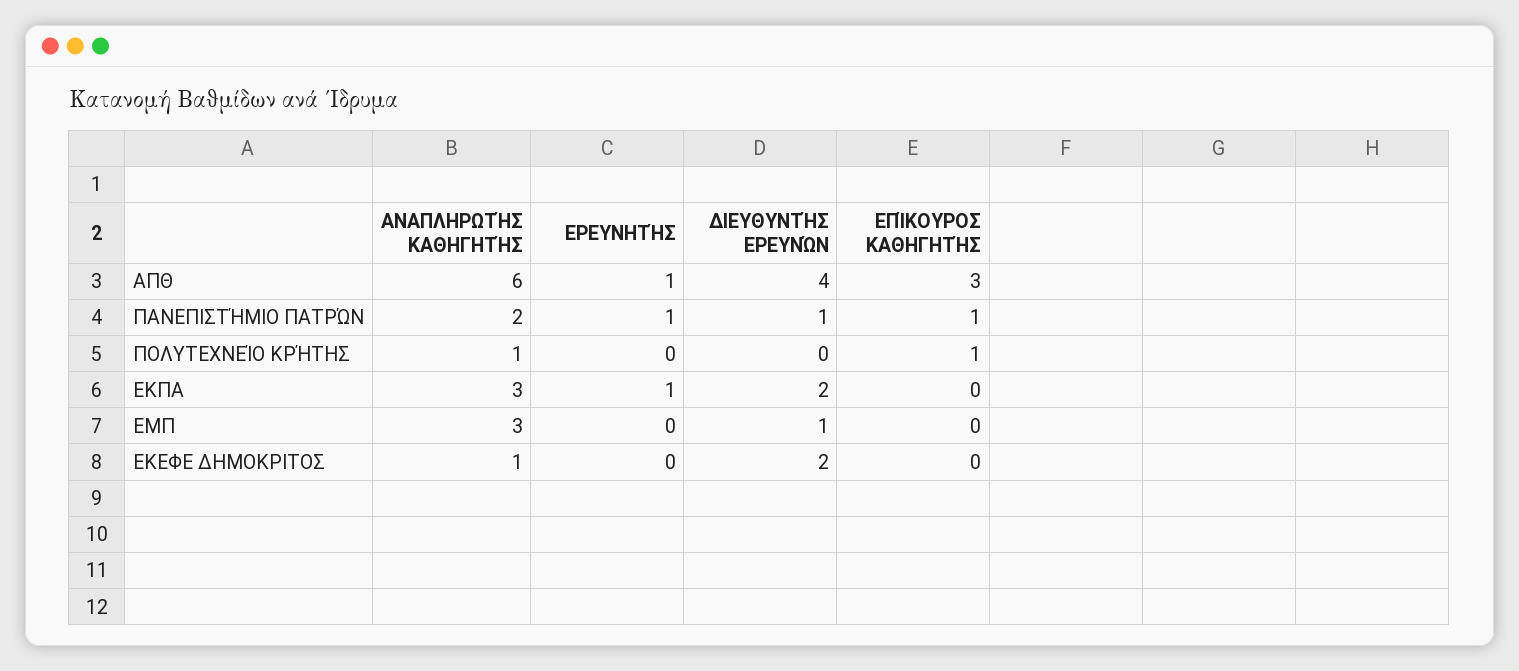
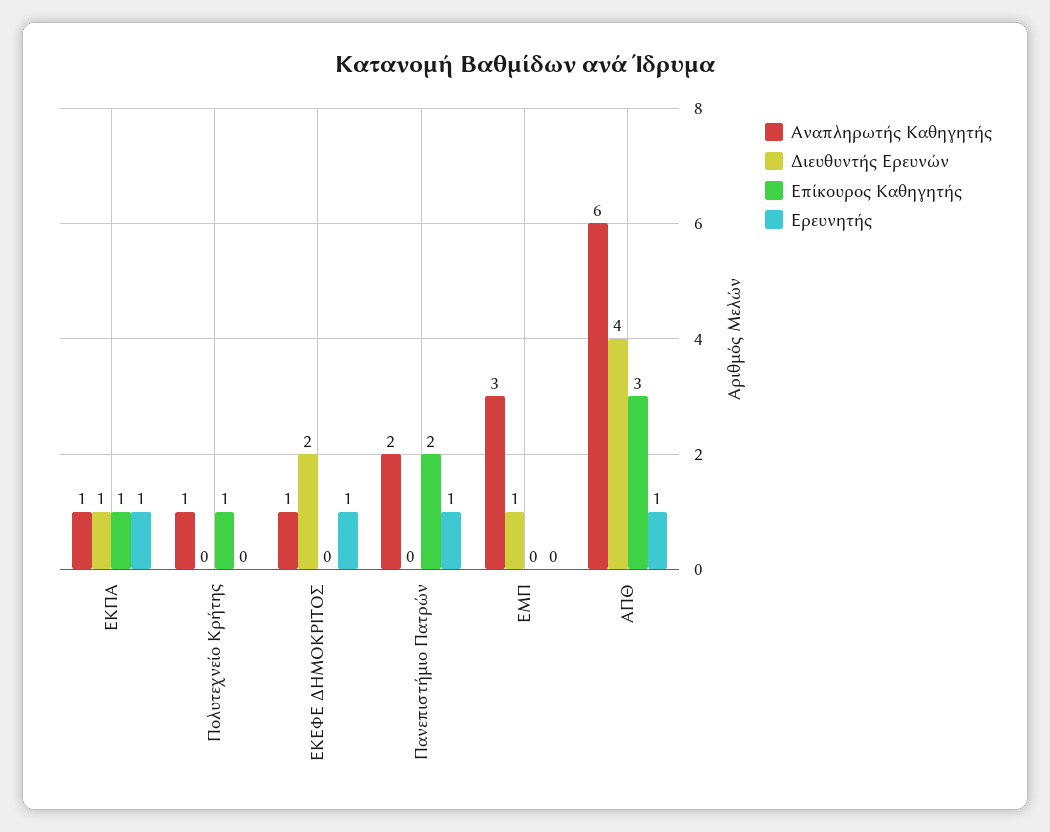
  {
    "ΑΝΑΠΛΗΡΩΤΉΣ ΚΑΘΗΓΗΤΉΣ": {
      "ΑΠΘ": 6,
      "ΠΑΝΕΠΙΣΤΉΜΙΟ ΠΑΤΡΏΝ": 2,
      "ΠΟΛΥΤΕΧΝΕΊΟ ΚΡΉΤΗΣ": 1,
-     "ΕΚΠΑ": 3,
+     "ΕΚΠΑ": 1,
      "ΕΜΠ": 3,
      "ΕΚΕΦΕ ΔΗΜΟΚΡΙΤΟΣ": 1
    },
    "ΕΡΕΥΝΗΤΉΣ": {
      "ΑΠΘ": 1,
      "ΠΑΝΕΠΙΣΤΉΜΙΟ ΠΑΤΡΏΝ": 1,
      "ΠΟΛΥΤΕΧΝΕΊΟ ΚΡΉΤΗΣ": 0,
      "ΕΚΠΑ": 1,
      "ΕΜΠ": 0,
-     "ΕΚΕΦΕ ΔΗΜΟΚΡΙΤΟΣ": 0
+     "ΕΚΕΦΕ ΔΗΜΟΚΡΙΤΟΣ": 1
    },
    "ΔΙΕΥΘΥΝΤΉΣ ΕΡΕΥΝΏΝ": {
      "ΑΠΘ": 4,
-     "ΠΑΝΕΠΙΣΤΉΜΙΟ ΠΑΤΡΏΝ": 1,
+     "ΠΑΝΕΠΙΣΤΉΜΙΟ ΠΑΤΡΏΝ": 0,
      "ΠΟΛΥΤΕΧΝΕΊΟ ΚΡΉΤΗΣ": 0,
-     "ΕΚΠΑ": 2,
+     "ΕΚΠΑ": 1,
      "ΕΜΠ": 1,
      "ΕΚΕΦΕ ΔΗΜΟΚΡΙΤΟΣ": 2
    },
    "ΕΠΊΚΟΥΡΟΣ ΚΑΘΗΓΗΤΉΣ": {
      "ΑΠΘ": 3,
-     "ΠΑΝΕΠΙΣΤΉΜΙΟ ΠΑΤΡΏΝ": 1,
+     "ΠΑΝΕΠΙΣΤΉΜΙΟ ΠΑΤΡΏΝ": 2,
      "ΠΟΛΥΤΕΧΝΕΊΟ ΚΡΉΤΗΣ": 1,
-     "ΕΚΠΑ": 0,
+     "ΕΚΠΑ": 1,
      "ΕΜΠ": 0,
      "ΕΚΕΦΕ ΔΗΜΟΚΡΙΤΟΣ": 0
    }
  }

